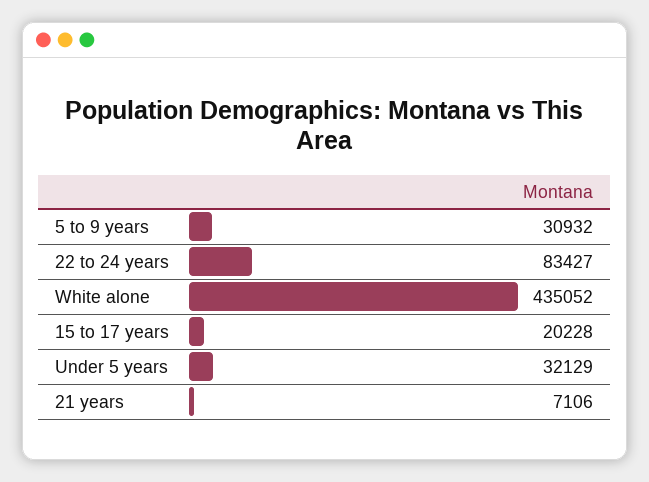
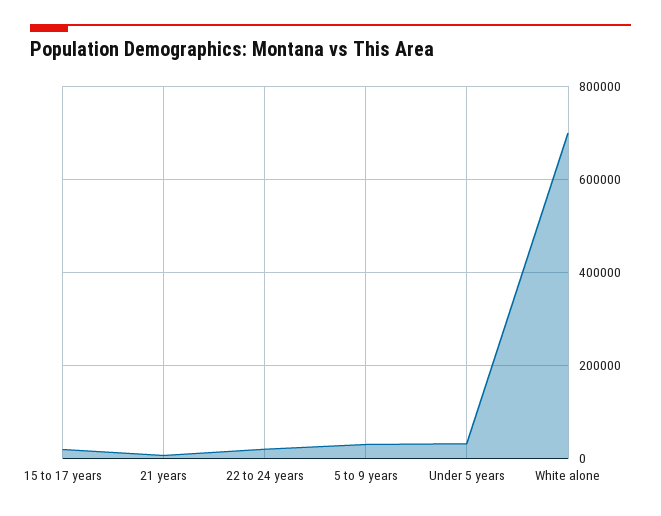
  {
    "5 to 9 years": 30932,
-   "22 to 24 years": 83427,
+   "22 to 24 years": 20000,
-   "White alone": 435052,
+   "White alone": 700000,
    "15 to 17 years": 20228,
    "Under 5 years": 32129,
    "21 years": 7106
  }

